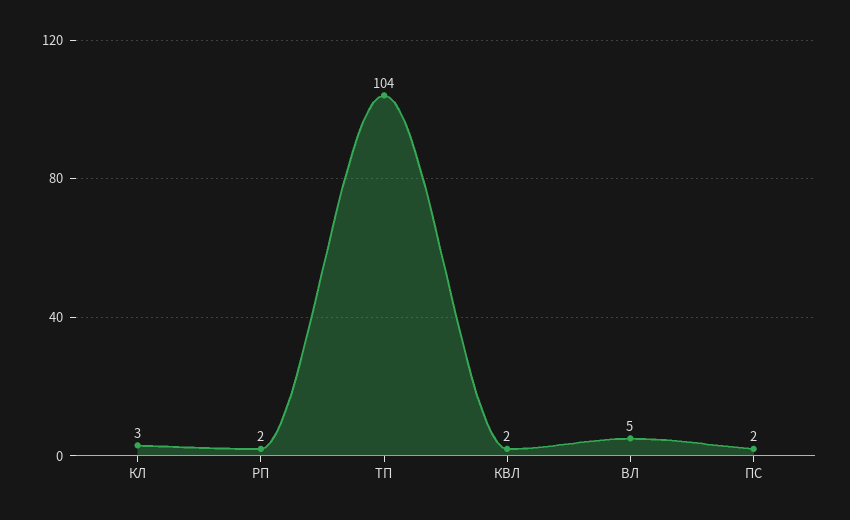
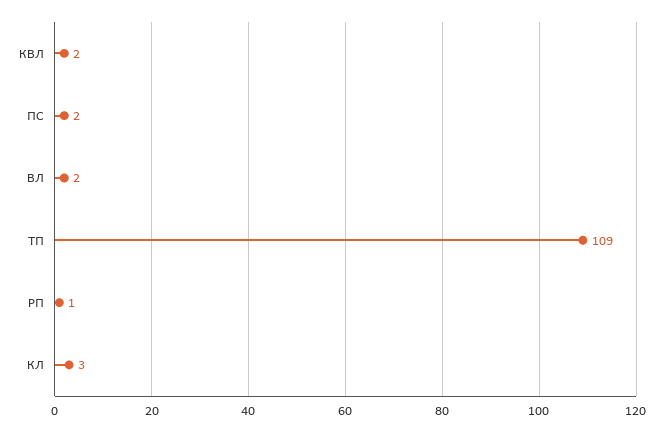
  {
    "КЛ": 3,
-   "РП": 2,
+   "РП": 1,
-   "ТП": 104,
+   "ТП": 109,
    "КВЛ": 2,
-   "ВЛ": 5,
+   "ВЛ": 2,
    "ПС": 2
  }

